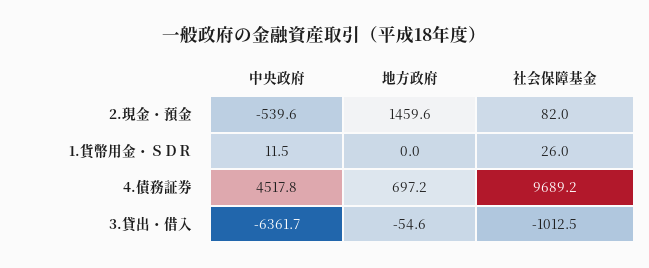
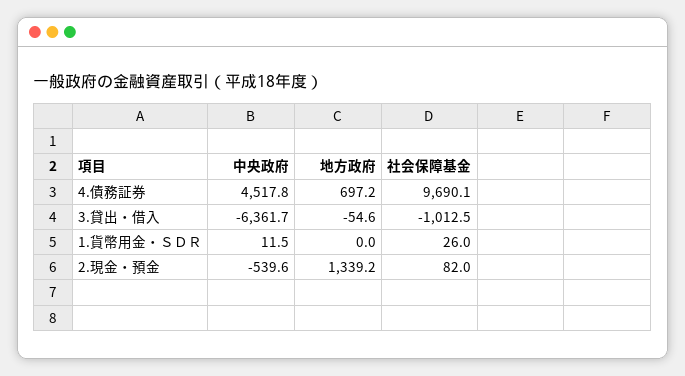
  {
    "中央政府": {
      "2.現金・預金": -539.6,
      "1.貨幣用金・ＳＤＲ": 11.5,
      "4.債務証券": 4517.8,
      "3.貸出・借入": -6361.7
    },
    "地方政府": {
-     "2.現金・預金": 1459.6,
+     "2.現金・預金": 1339.2,
      "1.貨幣用金・ＳＤＲ": 0,
      "4.債務証券": 697.2,
      "3.貸出・借入": -54.6
    },
    "社会保障基金": {
      "2.現金・預金": 82,
      "1.貨幣用金・ＳＤＲ": 26,
-     "4.債務証券": 9689.2,
+     "4.債務証券": 9690.1,
      "3.貸出・借入": -1012.5
    }
  }

